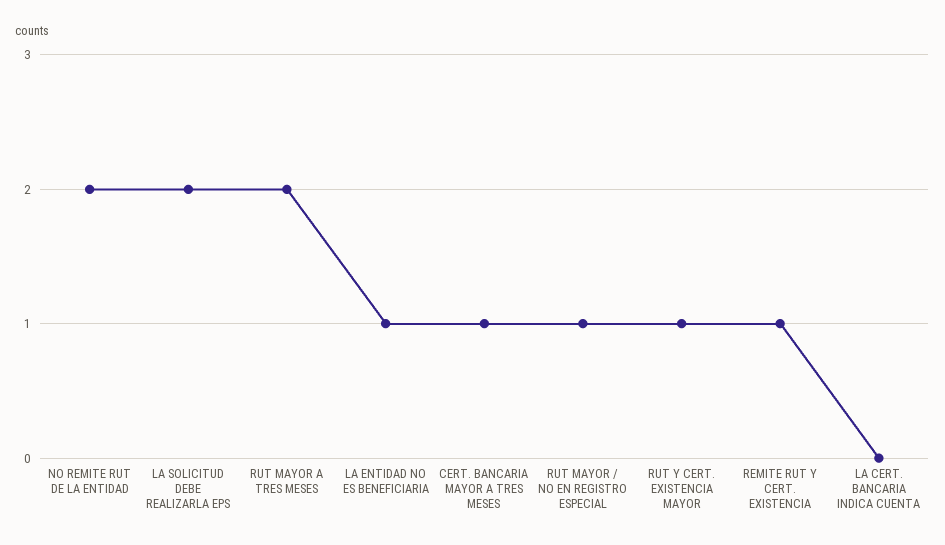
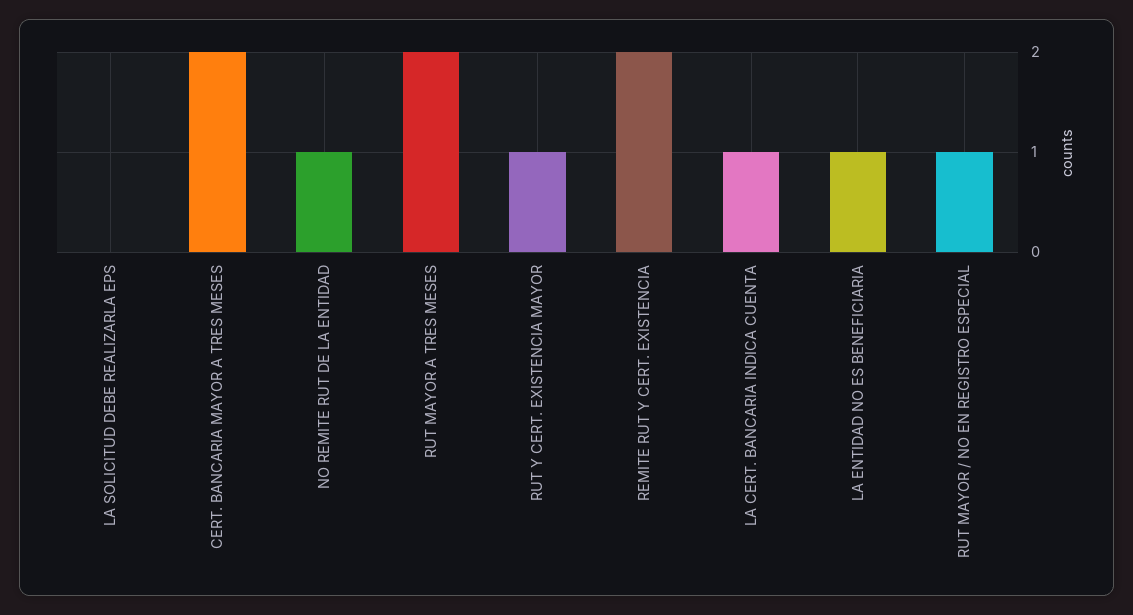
  {
-   "NO REMITE RUT DE LA ENTIDAD": 2,
+   "NO REMITE RUT DE LA ENTIDAD": 1,
-   "LA SOLICITUD DEBE REALIZARLA EPS": 2,
+   "LA SOLICITUD DEBE REALIZARLA EPS": 0,
    "RUT MAYOR A TRES MESES": 2,
    "LA ENTIDAD NO ES BENEFICIARIA": 1,
-   "CERT. BANCARIA MAYOR A TRES MESES": 1,
+   "CERT. BANCARIA MAYOR A TRES MESES": 2,
    "RUT MAYOR / NO EN REGISTRO ESPECIAL": 1,
    "RUT Y CERT. EXISTENCIA MAYOR": 1,
-   "REMITE RUT Y CERT. EXISTENCIA": 1,
+   "REMITE RUT Y CERT. EXISTENCIA": 2,
-   "LA CERT. BANCARIA INDICA CUENTA": 0
+   "LA CERT. BANCARIA INDICA CUENTA": 1
  }

